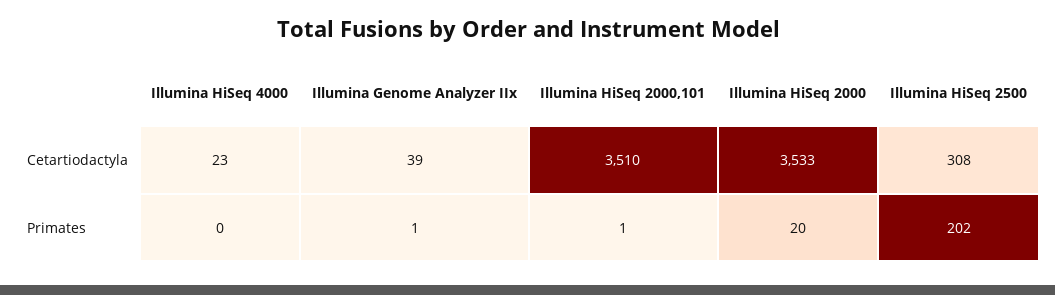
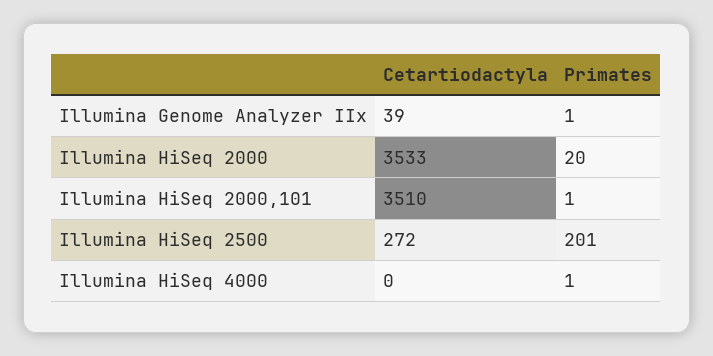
  {
    "Illumina HiSeq 4000": {
-     "Cetartiodactyla": 23,
+     "Cetartiodactyla": 0,
-     "Primates": 0
+     "Primates": 1
    },
    "Illumina Genome Analyzer IIx": {
      "Cetartiodactyla": 39,
      "Primates": 1
    },
    "Illumina HiSeq 2000,101": {
      "Cetartiodactyla": 3510,
      "Primates": 1
    },
    "Illumina HiSeq 2000": {
      "Cetartiodactyla": 3533,
      "Primates": 20
    },
    "Illumina HiSeq 2500": {
-     "Cetartiodactyla": 308,
+     "Cetartiodactyla": 272,
-     "Primates": 202
+     "Primates": 201
    }
  }

